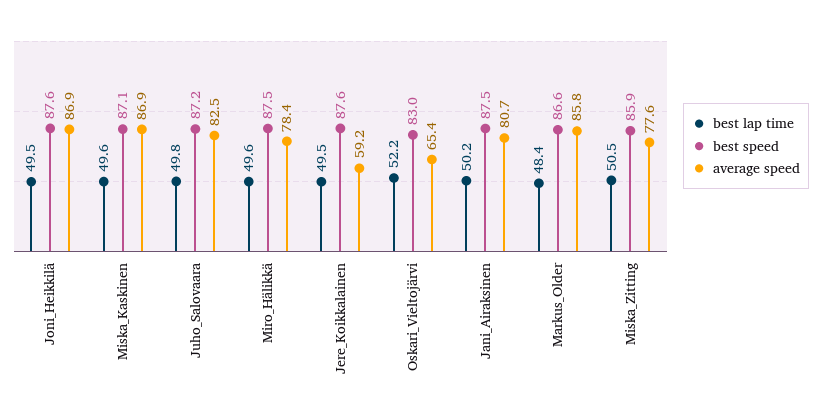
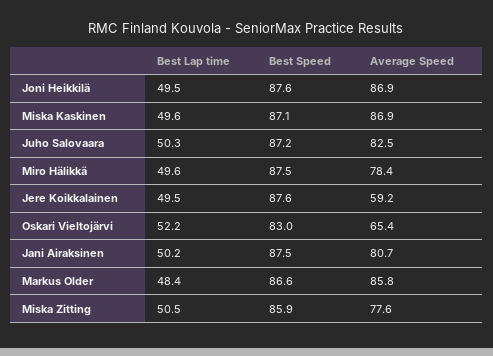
  {
    "best lap time": {
      "Joni_Heikkilä": 49.5,
      "Miska_Kaskinen": 49.6,
-     "Juho_Salovaara": 49.8,
+     "Juho_Salovaara": 50.3,
      "Miro_Hälikkä": 49.6,
      "Jere_Koikkalainen": 49.5,
      "Oskari_Vieltojärvi": 52.2,
      "Jani_Airaksinen": 50.2,
      "Markus_Older": 48.4,
      "Miska_Zitting": 50.5
    },
    "best speed": {
      "Joni_Heikkilä": 87.6,
      "Miska_Kaskinen": 87.1,
      "Juho_Salovaara": 87.2,
      "Miro_Hälikkä": 87.5,
      "Jere_Koikkalainen": 87.6,
      "Oskari_Vieltojärvi": 83,
      "Jani_Airaksinen": 87.5,
      "Markus_Older": 86.6,
      "Miska_Zitting": 85.9
    },
    "average speed": {
      "Joni_Heikkilä": 86.9,
      "Miska_Kaskinen": 86.9,
      "Juho_Salovaara": 82.5,
      "Miro_Hälikkä": 78.4,
      "Jere_Koikkalainen": 59.2,
      "Oskari_Vieltojärvi": 65.4,
      "Jani_Airaksinen": 80.7,
      "Markus_Older": 85.8,
      "Miska_Zitting": 77.6
    }
  }

